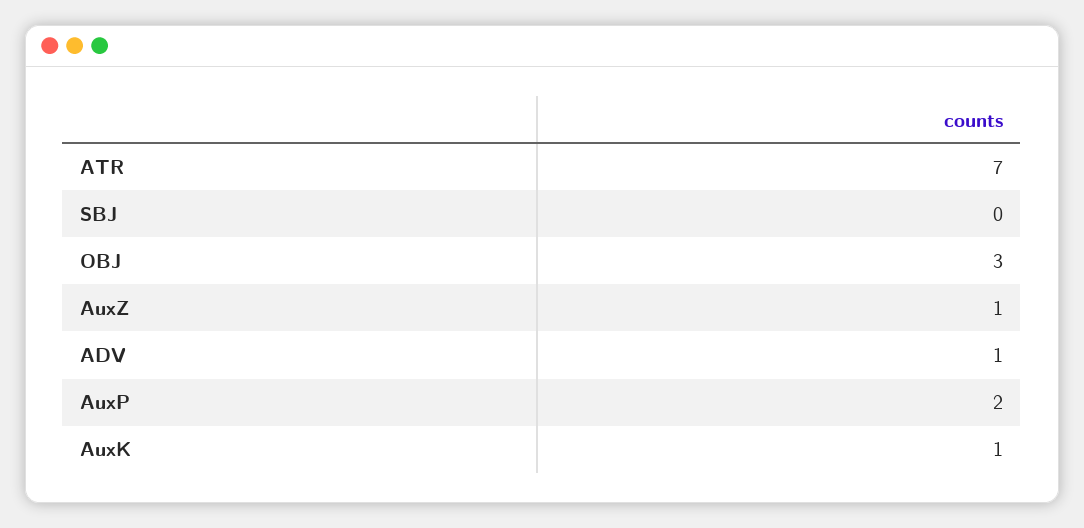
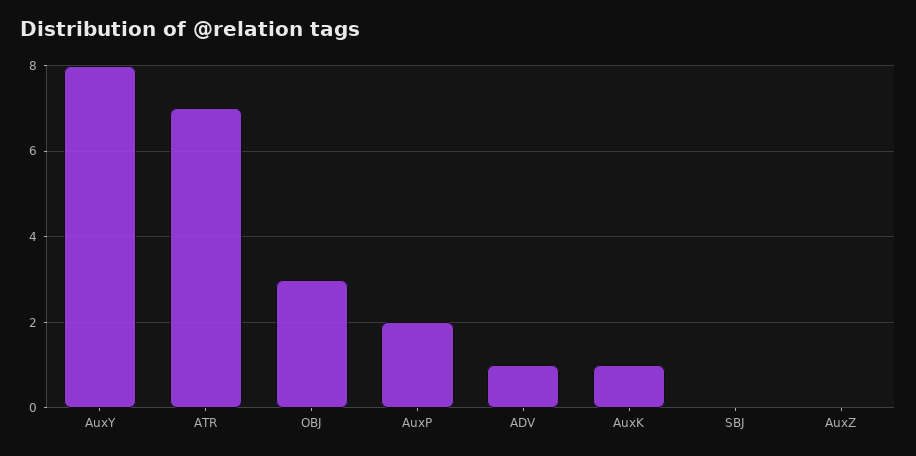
  {
    "ATR": 7,
    "SBJ": 0,
    "OBJ": 3,
-   "AuxZ": 1,
+   "AuxZ": 0,
    "ADV": 1,
    "AuxP": 2,
-   "AuxK": 1
+   "AuxK": 1,
+   "AuxY": 8
  }

